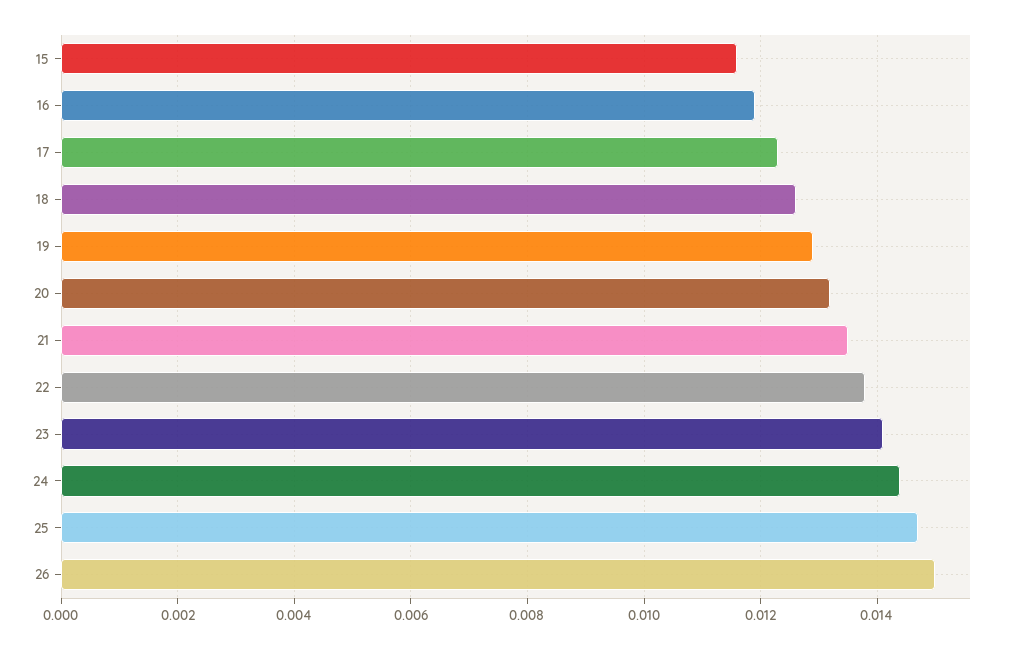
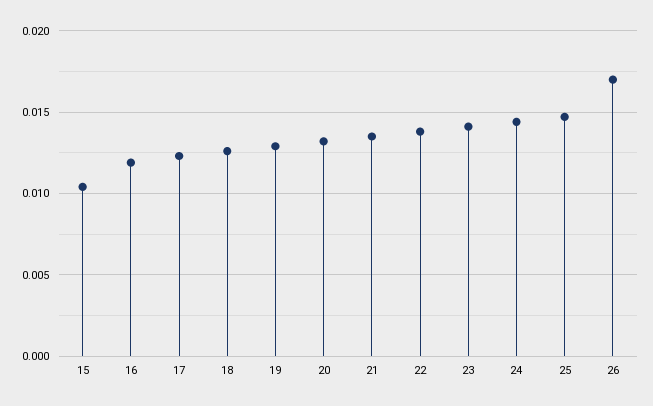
  {
-   "15": 0.0115,
+   "15": 0.0105,
    "16": 0.012,
    "17": 0.0125,
    "18": 0.0125,
    "19": 0.013,
    "20": 0.013,
    "21": 0.0135,
    "22": 0.014,
    "23": 0.014,
    "24": 0.0145,
    "25": 0.0145,
-   "26": 0.015
+   "26": 0.017
  }

